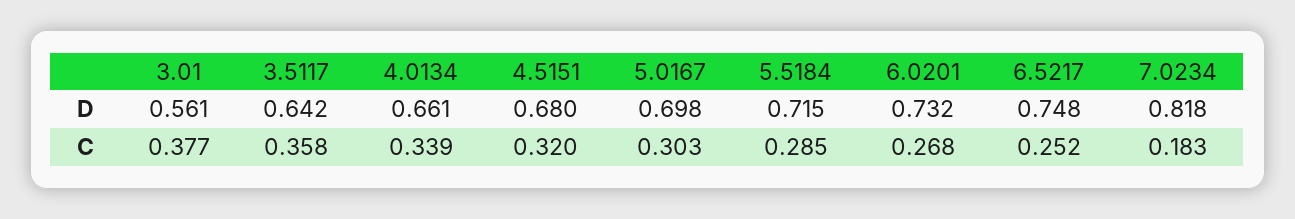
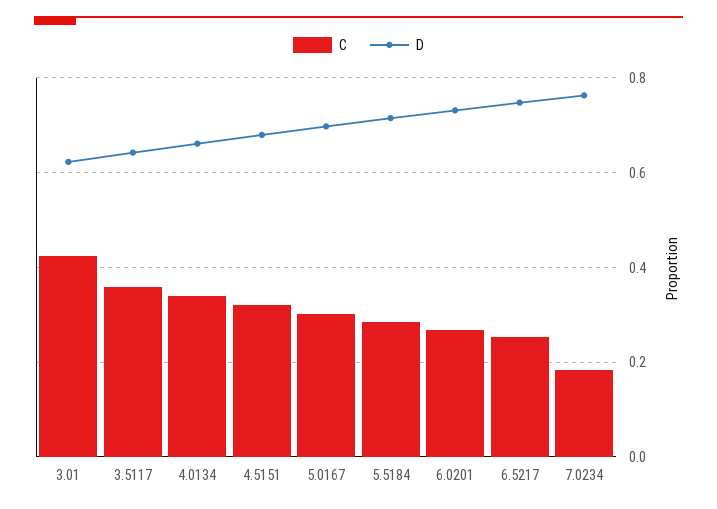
  {
    "D": {
-     "3.01": 0.561,
+     "3.01": 0.62,
      "3.5117": 0.642,
      "4.0134": 0.661,
      "4.5151": 0.68,
      "5.0167": 0.698,
      "5.5184": 0.715,
      "6.0201": 0.732,
      "6.5217": 0.748,
-     "7.0234": 0.818
+     "7.0234": 0.76
    },
    "C": {
-     "3.01": 0.377,
+     "3.01": 0.42,
      "3.5117": 0.358,
      "4.0134": 0.339,
      "4.5151": 0.32,
      "5.0167": 0.303,
      "5.5184": 0.285,
      "6.0201": 0.268,
      "6.5217": 0.252,
      "7.0234": 0.183
    }
  }

